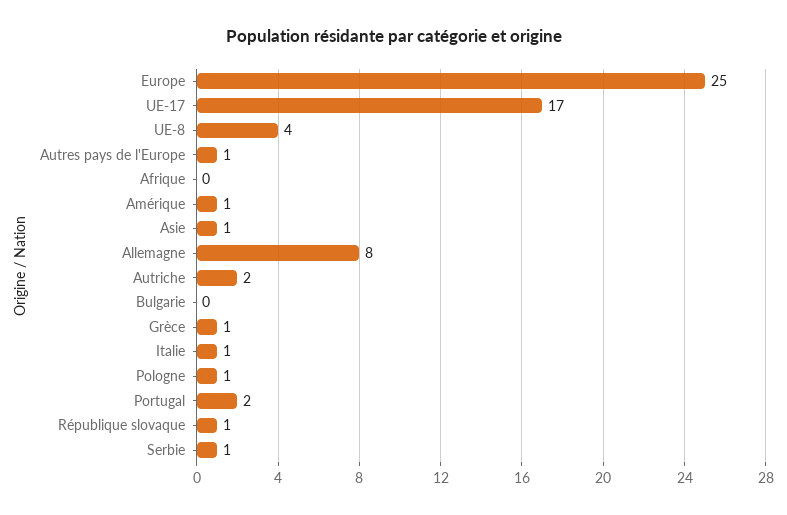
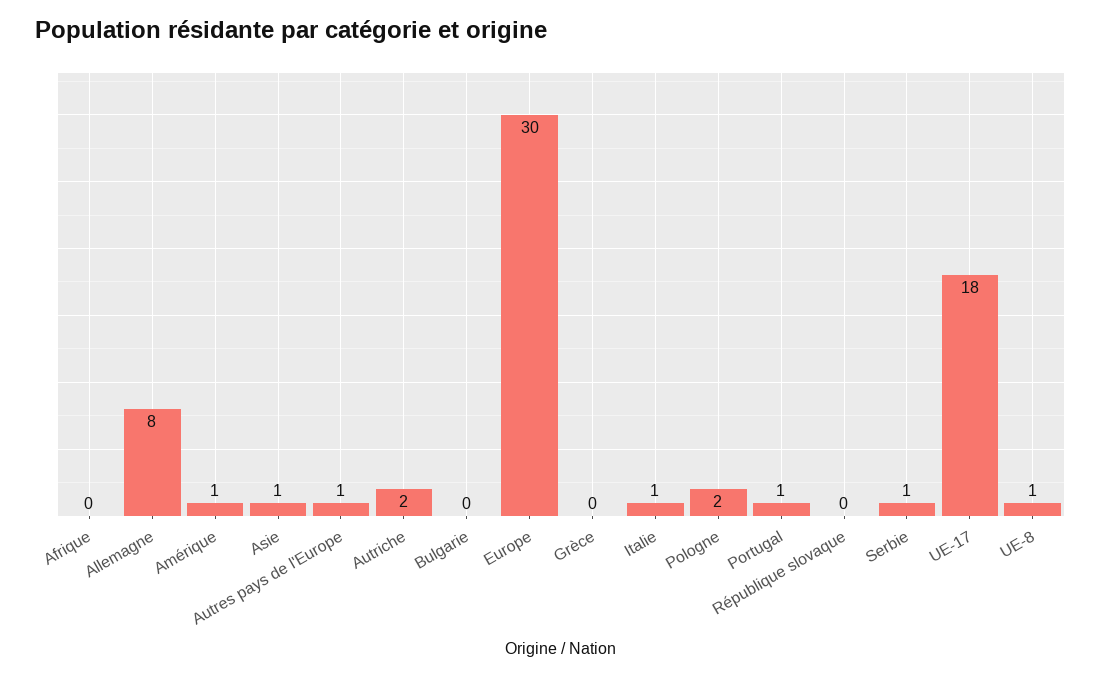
  {
-   "Europe": 25,
+   "Europe": 30,
-   "UE-17": 17,
+   "UE-17": 18,
-   "UE-8": 4,
+   "UE-8": 1,
    "Autres pays de l'Europe": 1,
    "Afrique": 0,
    "Amérique": 1,
    "Asie": 1,
    "Allemagne": 8,
    "Autriche": 2,
    "Bulgarie": 0,
-   "Grèce": 1,
+   "Grèce": 0,
    "Italie": 1,
-   "Pologne": 1,
+   "Pologne": 2,
-   "Portugal": 2,
+   "Portugal": 1,
-   "République slovaque": 1,
+   "République slovaque": 0,
    "Serbie": 1
  }

